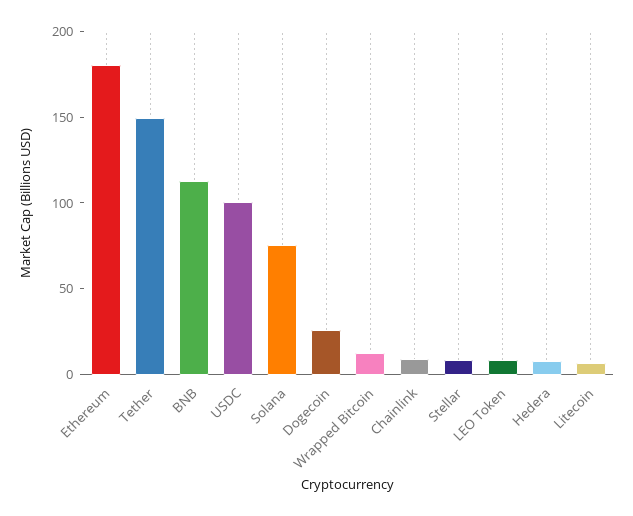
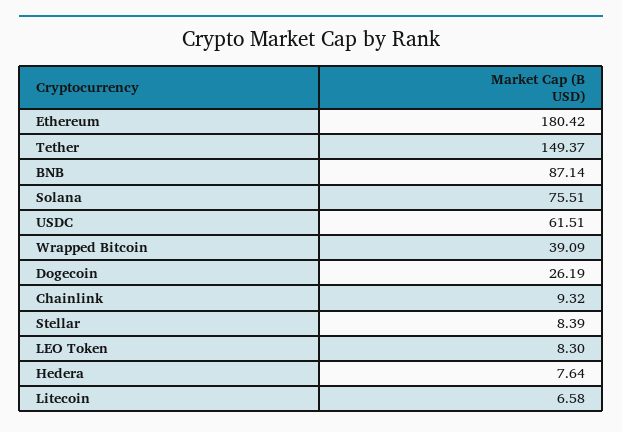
  {
    "Ethereum": 180.42,
    "Tether": 149.37,
-   "BNB": 110,
+   "BNB": 87.14,
-   "USDC": 100,
+   "USDC": 61.51,
    "Solana": 75.51,
    "Dogecoin": 26.19,
-   "Wrapped Bitcoin": 10,
+   "Wrapped Bitcoin": 39.09,
    "Chainlink": 9.32,
    "Stellar": 8.39,
    "LEO Token": 8.3,
    "Hedera": 7.64,
    "Litecoin": 6.58
  }

